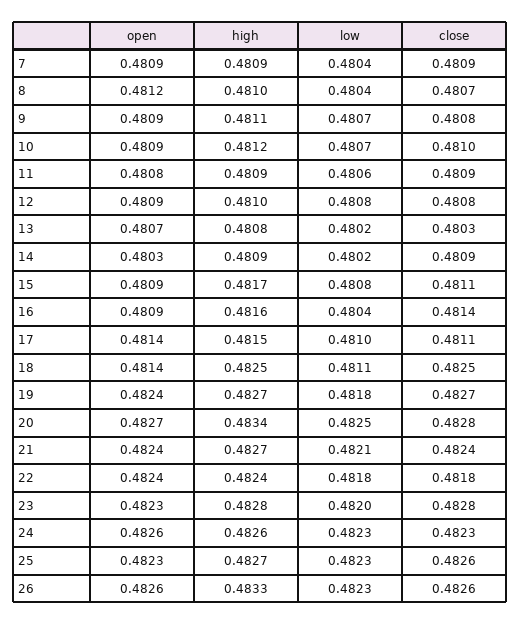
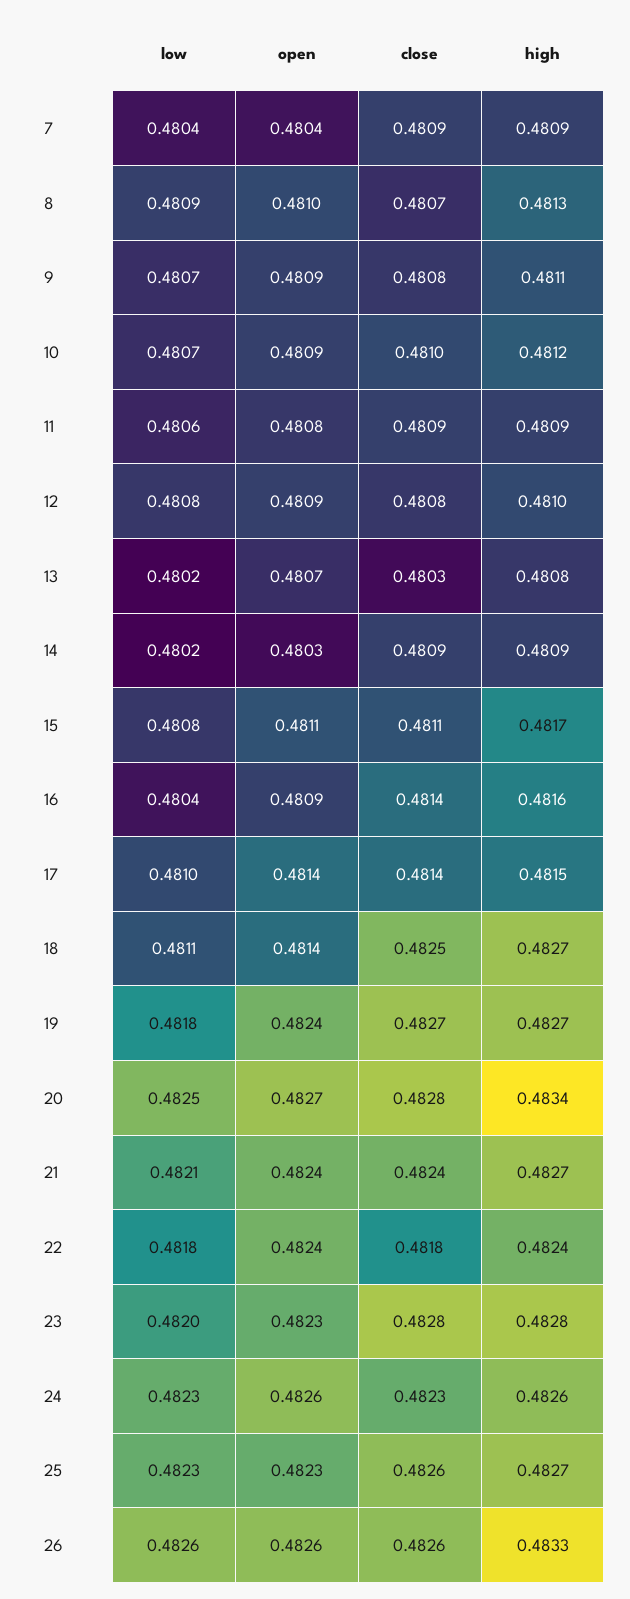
  {
    "open": {
-     "7": 0.4809,
+     "7": 0.4804,
-     "8": 0.4812,
+     "8": 0.481,
      "9": 0.4809,
      "10": 0.4809,
      "11": 0.4808,
      "12": 0.4809,
      "13": 0.4807,
      "14": 0.4803,
-     "15": 0.4809,
+     "15": 0.4811,
      "16": 0.4809,
      "17": 0.4814,
      "18": 0.4814,
      "19": 0.4824,
      "20": 0.4827,
      "21": 0.4824,
      "22": 0.4824,
      "23": 0.4823,
      "24": 0.4826,
      "25": 0.4823,
      "26": 0.4826
    },
    "high": {
      "7": 0.4809,
-     "8": 0.481,
+     "8": 0.4813,
      "9": 0.4811,
      "10": 0.4812,
      "11": 0.4809,
      "12": 0.481,
      "13": 0.4808,
      "14": 0.4809,
      "15": 0.4817,
      "16": 0.4816,
      "17": 0.4815,
-     "18": 0.4825,
+     "18": 0.4827,
      "19": 0.4827,
      "20": 0.4834,
      "21": 0.4827,
      "22": 0.4824,
      "23": 0.4828,
      "24": 0.4826,
      "25": 0.4827,
      "26": 0.4833
    },
    "low": {
      "7": 0.4804,
-     "8": 0.4804,
+     "8": 0.4809,
      "9": 0.4807,
      "10": 0.4807,
      "11": 0.4806,
      "12": 0.4808,
      "13": 0.4802,
      "14": 0.4802,
      "15": 0.4808,
      "16": 0.4804,
      "17": 0.481,
      "18": 0.4811,
      "19": 0.4818,
      "20": 0.4825,
      "21": 0.4821,
      "22": 0.4818,
      "23": 0.482,
      "24": 0.4823,
      "25": 0.4823,
-     "26": 0.4823
+     "26": 0.4826
    },
    "close": {
      "7": 0.4809,
      "8": 0.4807,
      "9": 0.4808,
      "10": 0.481,
      "11": 0.4809,
      "12": 0.4808,
      "13": 0.4803,
      "14": 0.4809,
      "15": 0.4811,
      "16": 0.4814,
-     "17": 0.4811,
+     "17": 0.4814,
      "18": 0.4825,
      "19": 0.4827,
      "20": 0.4828,
      "21": 0.4824,
      "22": 0.4818,
      "23": 0.4828,
      "24": 0.4823,
      "25": 0.4826,
      "26": 0.4826
    }
  }

